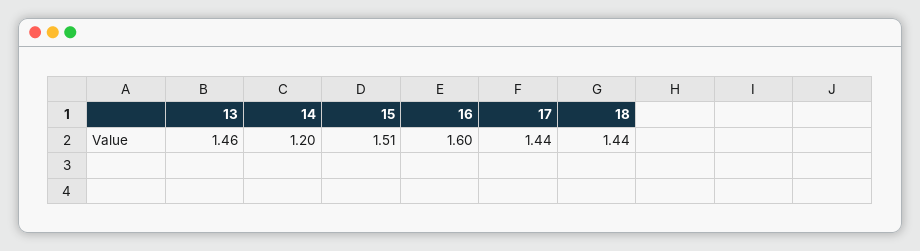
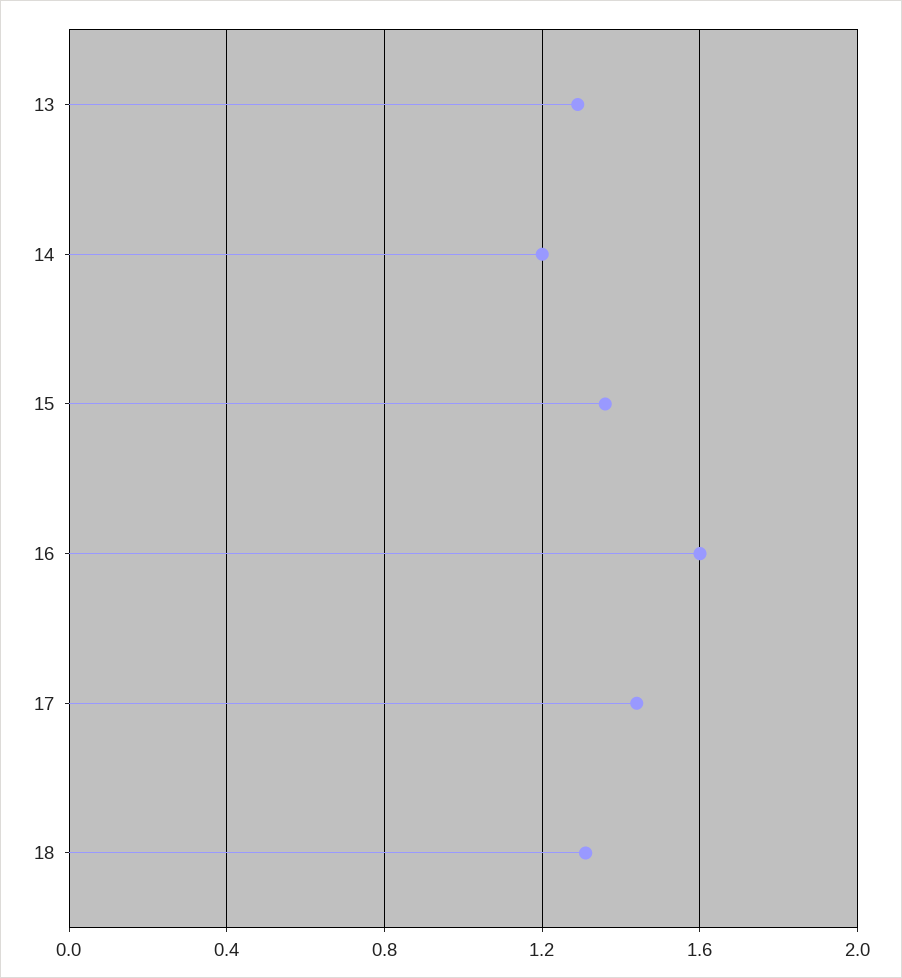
  {
-   "13": 1.46,
+   "13": 1.3,
    "14": 1.2,
-   "15": 1.51,
+   "15": 1.35,
    "16": 1.6,
    "17": 1.44,
-   "18": 1.44
+   "18": 1.3
  }

